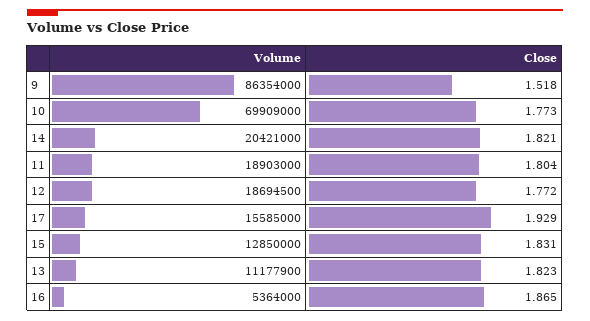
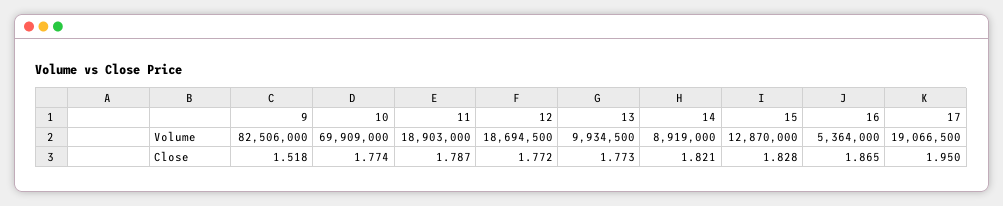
  {
    "Volume": {
-     "9": 86354000,
+     "9": 82506000,
      "10": 69909000,
-     "14": 20421000,
+     "14": 8919000,
      "11": 18903000,
      "12": 18694500,
-     "17": 15585000,
+     "17": 19066500,
-     "15": 12850000,
+     "15": 12870000,
-     "13": 11177900,
+     "13": 9934500,
      "16": 5364000
    },
    "Close": {
      "9": 1.518,
-     "10": 1.773,
+     "10": 1.774,
      "14": 1.821,
-     "11": 1.804,
+     "11": 1.787,
      "12": 1.772,
-     "17": 1.929,
+     "17": 1.95,
-     "15": 1.831,
+     "15": 1.828,
-     "13": 1.823,
+     "13": 1.773,
      "16": 1.865
    }
  }

